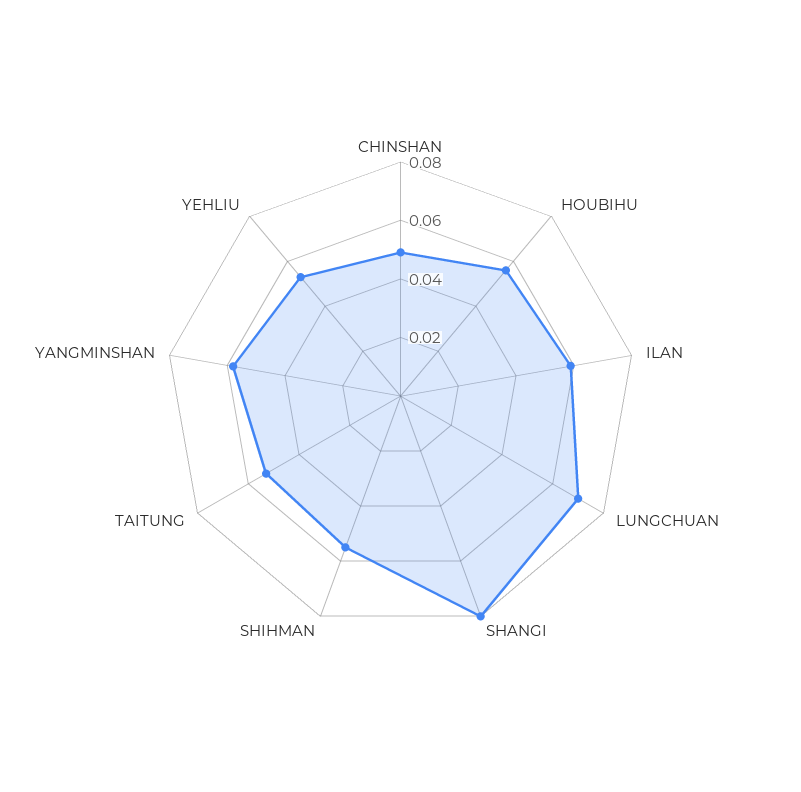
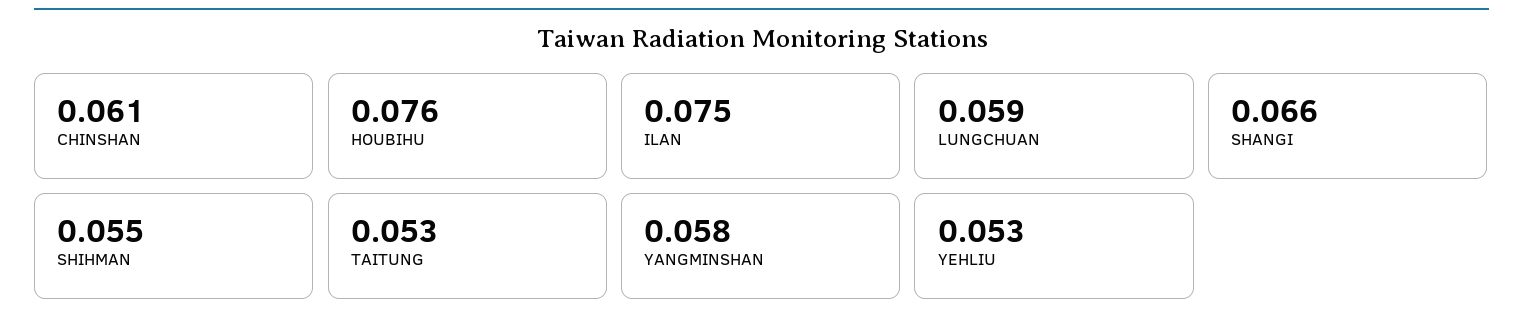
  {
-   "CHINSHAN": 0.05,
+   "CHINSHAN": 0.061,
-   "HOUBIHU": 0.055,
+   "HOUBIHU": 0.076,
-   "ILAN": 0.06,
+   "ILAN": 0.075,
-   "LUNGCHUAN": 0.07,
+   "LUNGCHUAN": 0.059,
-   "SHANGI": 0.08,
+   "SHANGI": 0.066,
    "SHIHMAN": 0.055,
    "TAITUNG": 0.053,
    "YANGMINSHAN": 0.058,
    "YEHLIU": 0.053
  }

